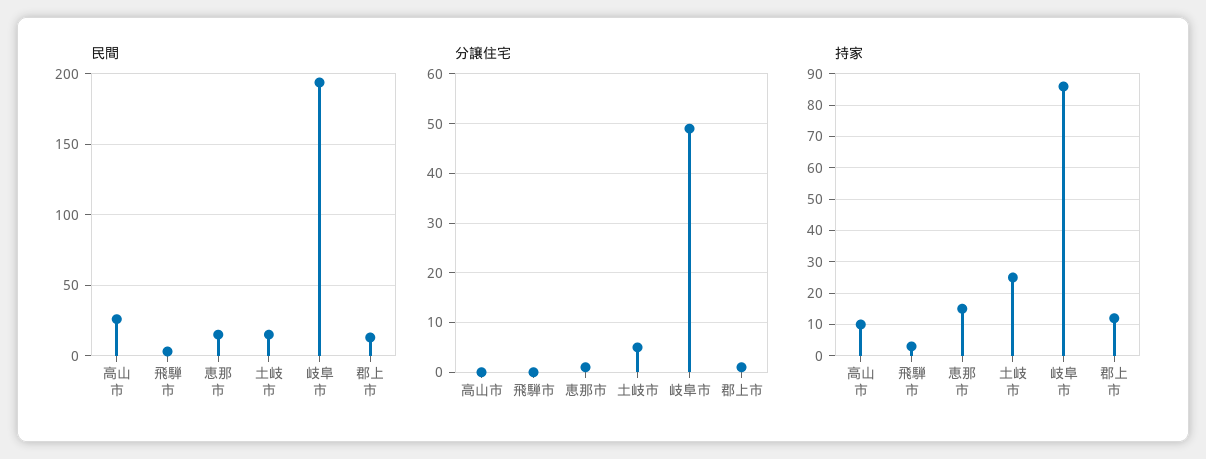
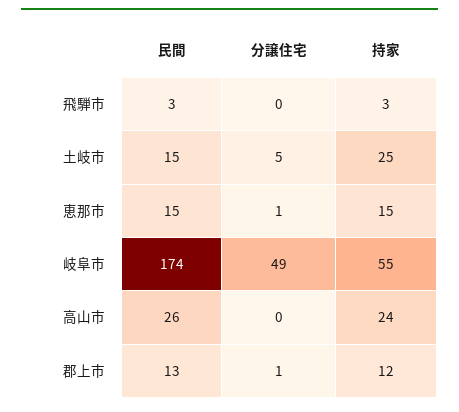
  {
    "民間": {
      "高山市": 26,
      "飛騨市": 3,
      "恵那市": 15,
      "土岐市": 15,
-     "岐阜市": 195,
+     "岐阜市": 174,
      "郡上市": 13
    },
    "分譲住宅": {
      "高山市": 0,
      "飛騨市": 0,
      "恵那市": 1,
      "土岐市": 5,
      "岐阜市": 49,
      "郡上市": 1
    },
    "持家": {
-     "高山市": 10,
+     "高山市": 24,
      "飛騨市": 3,
      "恵那市": 15,
      "土岐市": 25,
-     "岐阜市": 85,
+     "岐阜市": 55,
      "郡上市": 12
    }
  }

